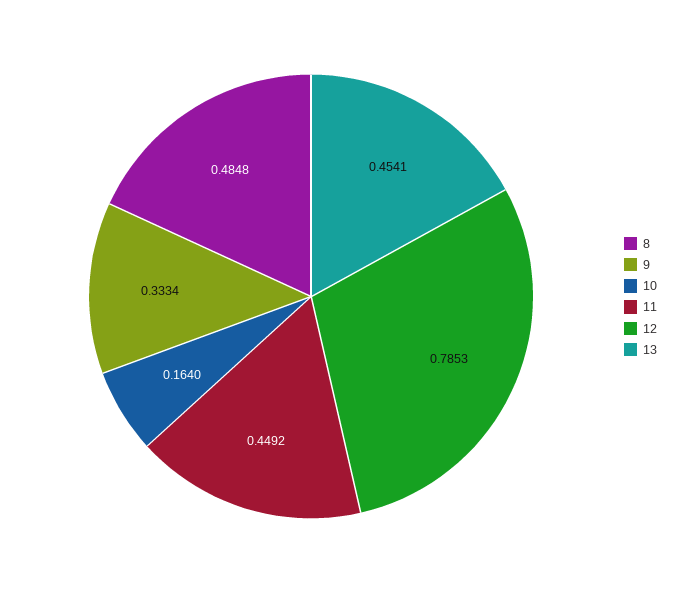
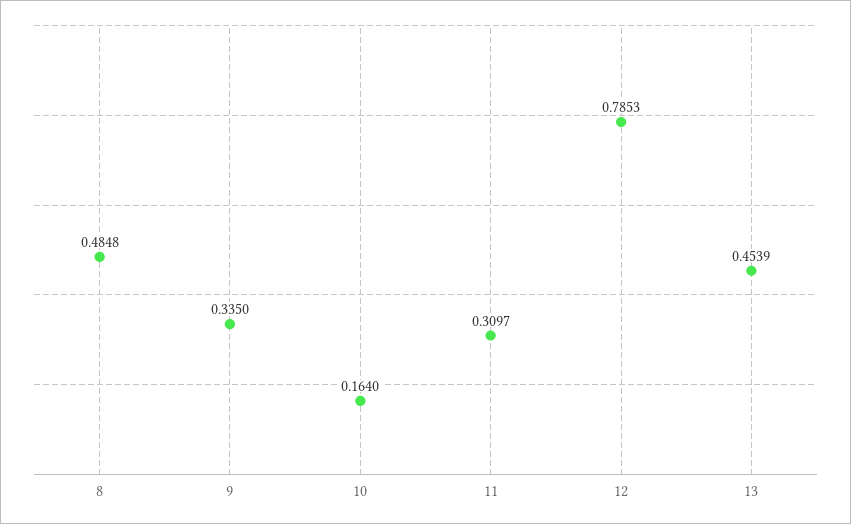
  {
    "8": 0.4848,
-   "9": 0.3334,
+   "9": 0.335,
    "10": 0.164,
-   "11": 0.4492,
+   "11": 0.3097,
    "12": 0.7853,
-   "13": 0.4541
+   "13": 0.4539
  }

